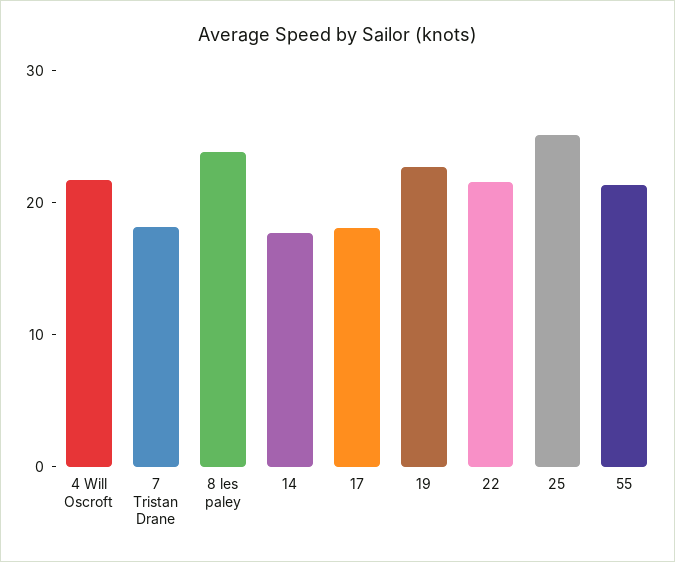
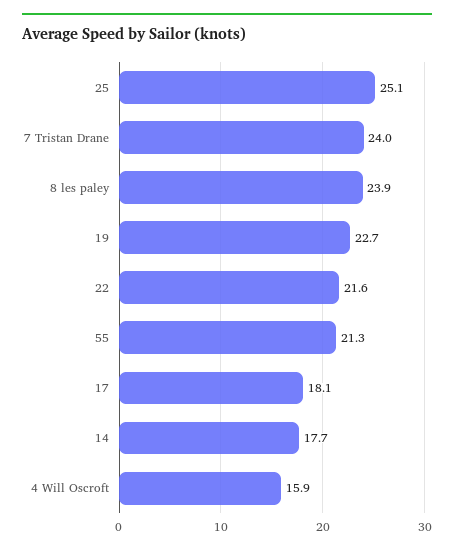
  {
-   "4 Will Oscroft": 22,
+   "4 Will Oscroft": 15.9,
-   "7 Tristan Drane": 18,
+   "7 Tristan Drane": 24,
    "8 les paley": 23.9,
    "14": 17.7,
    "17": 18.1,
    "19": 22.7,
    "22": 21.6,
    "25": 25.1,
    "55": 21.3
  }

